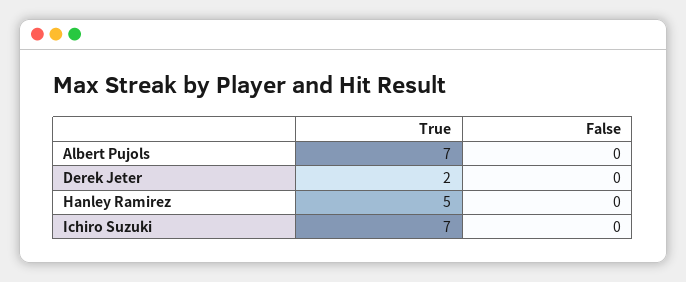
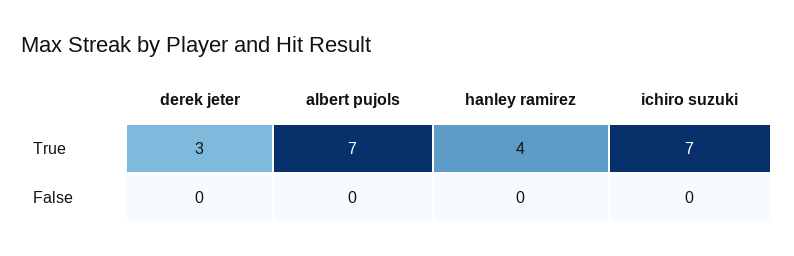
  {
    "True": {
      "Albert Pujols": 7,
-     "Derek Jeter": 2,
+     "Derek Jeter": 3,
-     "Hanley Ramirez": 5,
+     "Hanley Ramirez": 4,
      "Ichiro Suzuki": 7
    },
    "False": {
      "Albert Pujols": 0,
      "Derek Jeter": 0,
      "Hanley Ramirez": 0,
      "Ichiro Suzuki": 0
    }
  }

